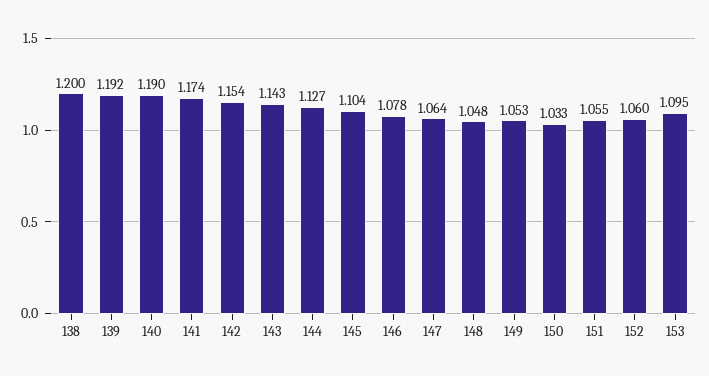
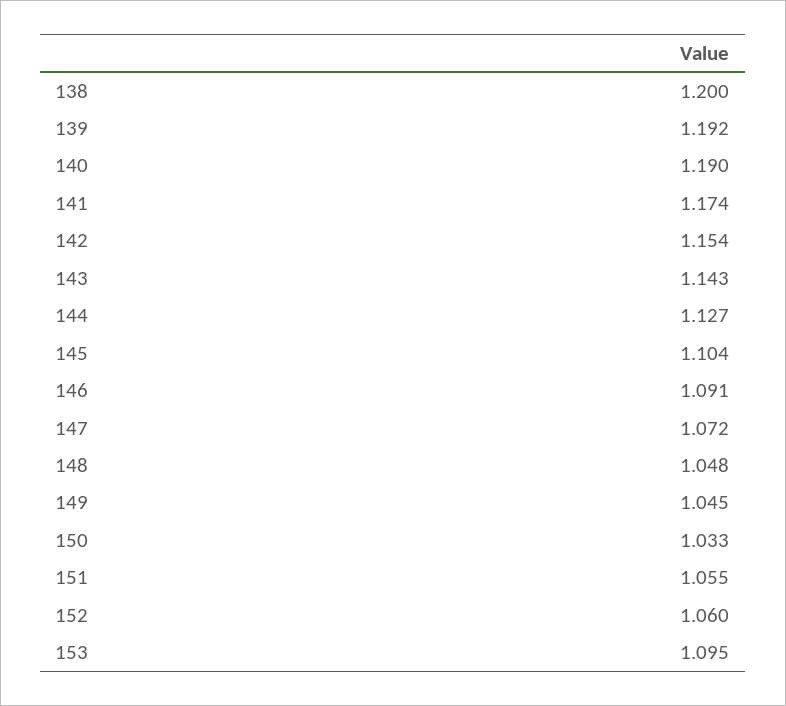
  {
    "138": 1.2,
    "139": 1.192,
    "140": 1.19,
    "141": 1.174,
    "142": 1.154,
    "143": 1.143,
    "144": 1.127,
    "145": 1.104,
-   "146": 1.078,
+   "146": 1.091,
-   "147": 1.064,
+   "147": 1.072,
    "148": 1.048,
-   "149": 1.053,
+   "149": 1.045,
    "150": 1.033,
    "151": 1.055,
    "152": 1.06,
    "153": 1.095
  }

